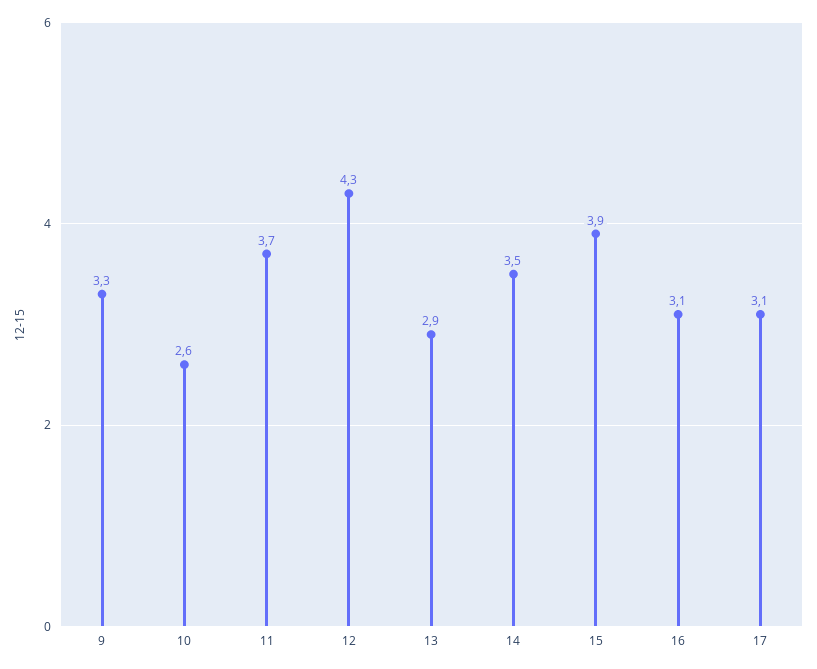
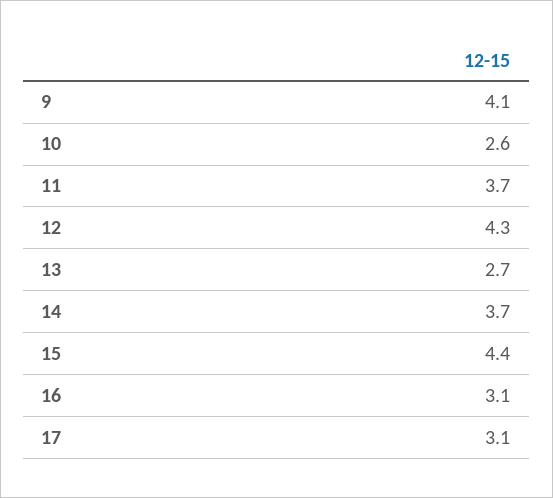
  {
-   "9": 3.3,
+   "9": 4.1,
    "10": 2.6,
    "11": 3.7,
    "12": 4.3,
-   "13": 2.9,
+   "13": 2.7,
-   "14": 3.5,
+   "14": 3.7,
-   "15": 3.9,
+   "15": 4.4,
    "16": 3.1,
    "17": 3.1
  }

